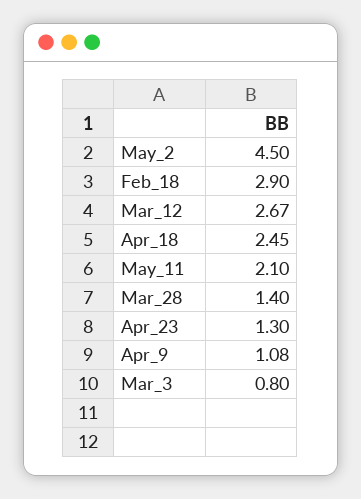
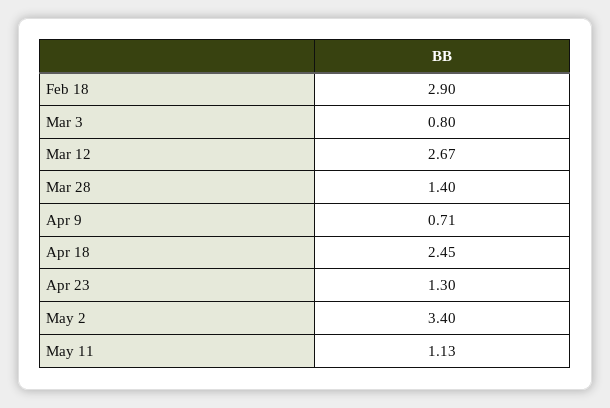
  {
-   "May_2": 4.5,
+   "May_2": 3.4,
    "Feb_18": 2.9,
    "Mar_12": 2.67,
    "Apr_18": 2.45,
-   "May_11": 2.1,
+   "May_11": 1.13,
    "Mar_28": 1.4,
    "Apr_23": 1.3,
-   "Apr_9": 1.08,
+   "Apr_9": 0.71,
    "Mar_3": 0.8
  }

